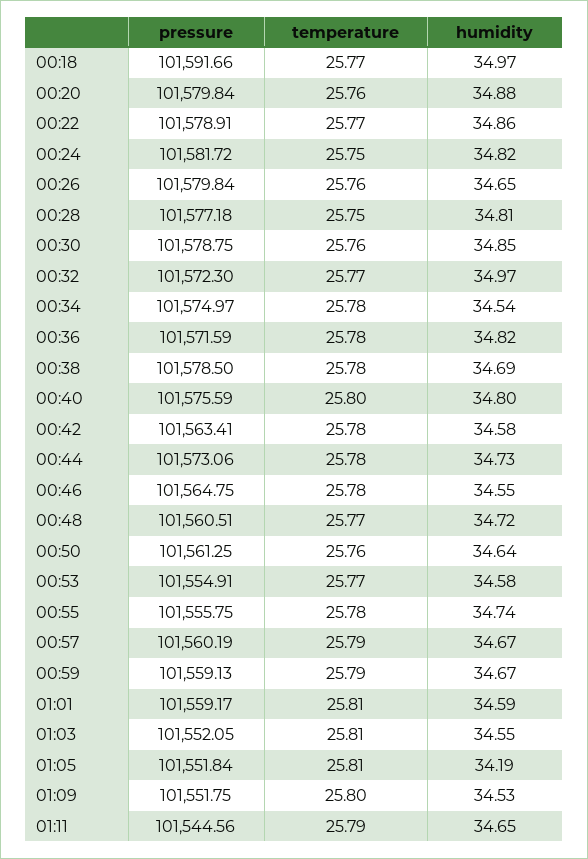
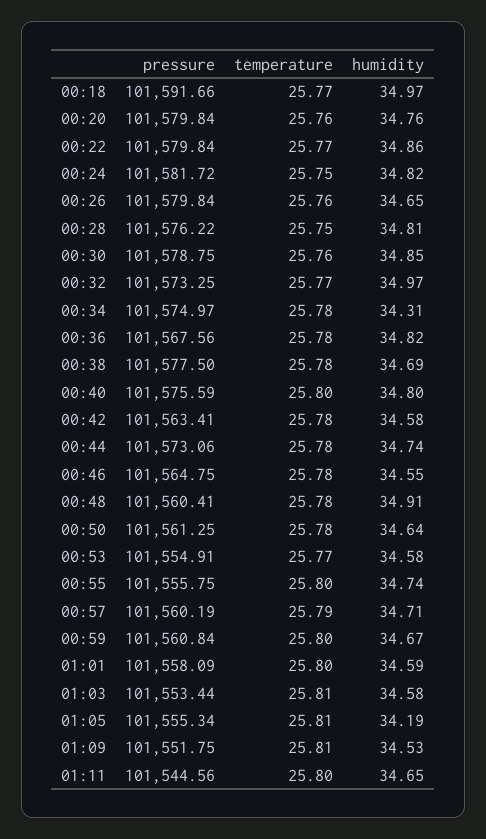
  {
    "pressure": {
      "00:18": 101591.66,
      "00:20": 101579.84,
-     "00:22": 101578.91,
+     "00:22": 101579.84,
      "00:24": 101581.72,
      "00:26": 101579.84,
-     "00:28": 101577.18,
+     "00:28": 101576.22,
      "00:30": 101578.75,
-     "00:32": 101572.3,
+     "00:32": 101573.25,
      "00:34": 101574.97,
-     "00:36": 101571.59,
+     "00:36": 101567.56,
-     "00:38": 101578.5,
+     "00:38": 101577.5,
      "00:40": 101575.59,
      "00:42": 101563.41,
      "00:44": 101573.06,
      "00:46": 101564.75,
-     "00:48": 101560.51,
+     "00:48": 101560.41,
      "00:50": 101561.25,
      "00:53": 101554.91,
      "00:55": 101555.75,
      "00:57": 101560.19,
-     "00:59": 101559.13,
+     "00:59": 101560.84,
-     "01:01": 101559.17,
+     "01:01": 101558.09,
-     "01:03": 101552.05,
+     "01:03": 101553.44,
-     "01:05": 101551.84,
+     "01:05": 101555.34,
      "01:09": 101551.75,
      "01:11": 101544.56
    },
    "temperature": {
      "00:18": 25.77,
      "00:20": 25.76,
      "00:22": 25.77,
      "00:24": 25.75,
      "00:26": 25.76,
      "00:28": 25.75,
      "00:30": 25.76,
      "00:32": 25.77,
      "00:34": 25.78,
      "00:36": 25.78,
      "00:38": 25.78,
      "00:40": 25.8,
      "00:42": 25.78,
      "00:44": 25.78,
      "00:46": 25.78,
-     "00:48": 25.77,
+     "00:48": 25.78,
-     "00:50": 25.76,
+     "00:50": 25.78,
      "00:53": 25.77,
-     "00:55": 25.78,
+     "00:55": 25.8,
      "00:57": 25.79,
-     "00:59": 25.79,
+     "00:59": 25.8,
-     "01:01": 25.81,
+     "01:01": 25.8,
      "01:03": 25.81,
      "01:05": 25.81,
-     "01:09": 25.8,
+     "01:09": 25.81,
-     "01:11": 25.79
+     "01:11": 25.8
    },
    "humidity": {
      "00:18": 34.97,
-     "00:20": 34.88,
+     "00:20": 34.76,
      "00:22": 34.86,
      "00:24": 34.82,
      "00:26": 34.65,
      "00:28": 34.81,
      "00:30": 34.85,
      "00:32": 34.97,
-     "00:34": 34.54,
+     "00:34": 34.31,
      "00:36": 34.82,
      "00:38": 34.69,
      "00:40": 34.8,
      "00:42": 34.58,
-     "00:44": 34.73,
+     "00:44": 34.74,
      "00:46": 34.55,
-     "00:48": 34.72,
+     "00:48": 34.91,
      "00:50": 34.64,
      "00:53": 34.58,
      "00:55": 34.74,
-     "00:57": 34.67,
+     "00:57": 34.71,
      "00:59": 34.67,
      "01:01": 34.59,
-     "01:03": 34.55,
+     "01:03": 34.58,
      "01:05": 34.19,
      "01:09": 34.53,
      "01:11": 34.65
    }
  }

